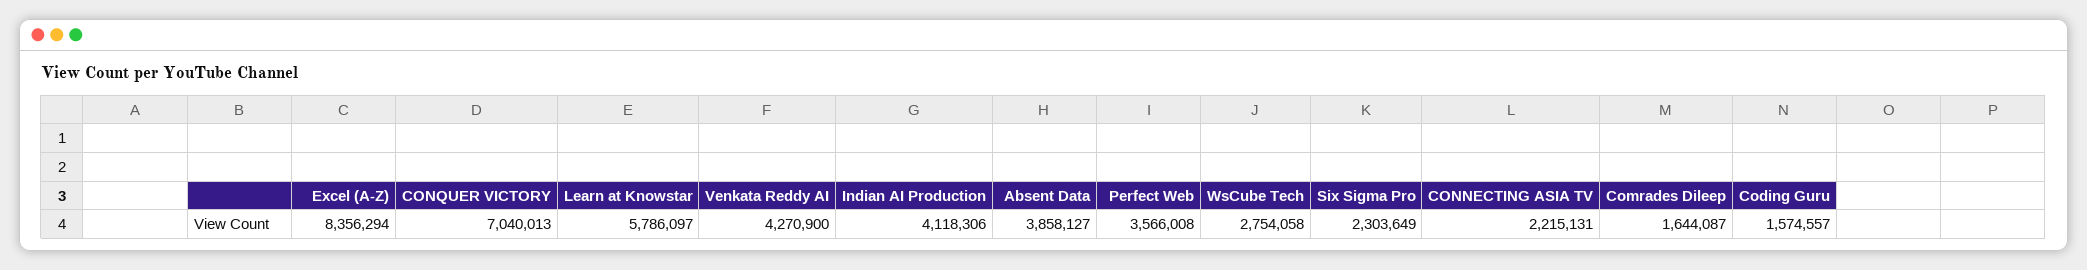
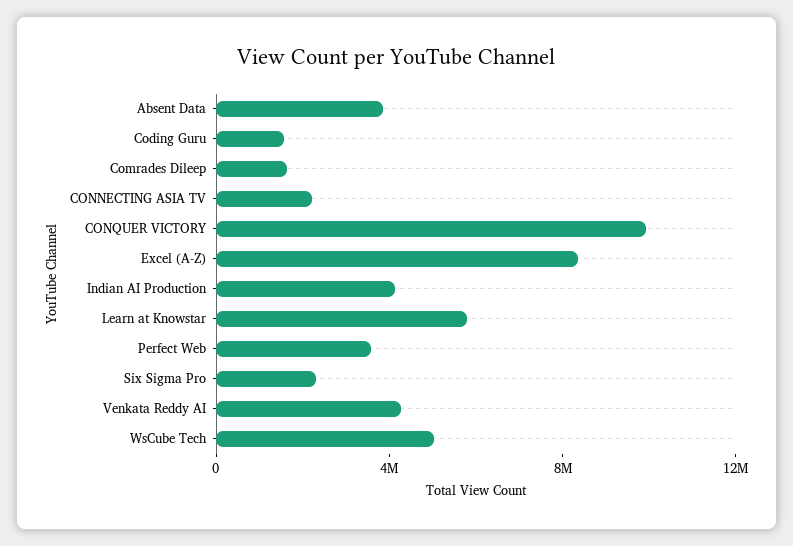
  {
    "Excel (A-Z)": 8356294,
-   "CONQUER VICTORY": 7040013,
+   "CONQUER VICTORY": 10000000,
    "Learn at Knowstar": 5786097,
    "Venkata Reddy AI": 4270900,
    "Indian AI Production": 4118306,
    "Absent Data": 3858127,
    "Perfect Web": 3566008,
-   "WsCube Tech": 2754058,
+   "WsCube Tech": 5000000,
    "Six Sigma Pro": 2303649,
    "CONNECTING ASIA TV": 2215131,
    "Comrades Dileep": 1644087,
    "Coding Guru": 1574557
  }

